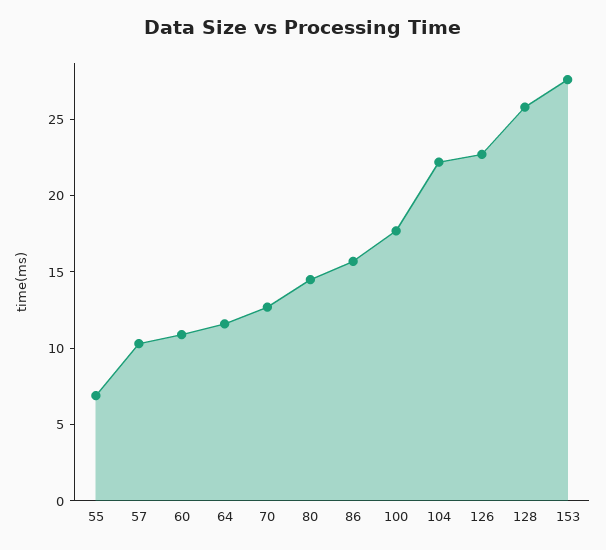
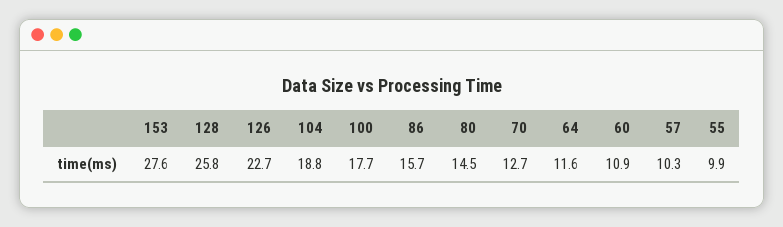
  {
-   "55": 7,
+   "55": 9.9,
    "57": 10.3,
    "60": 10.9,
    "64": 11.6,
    "70": 12.7,
    "80": 14.5,
    "86": 15.7,
    "100": 17.7,
-   "104": 22,
+   "104": 18.8,
    "126": 22.7,
    "128": 25.8,
    "153": 27.6
  }

